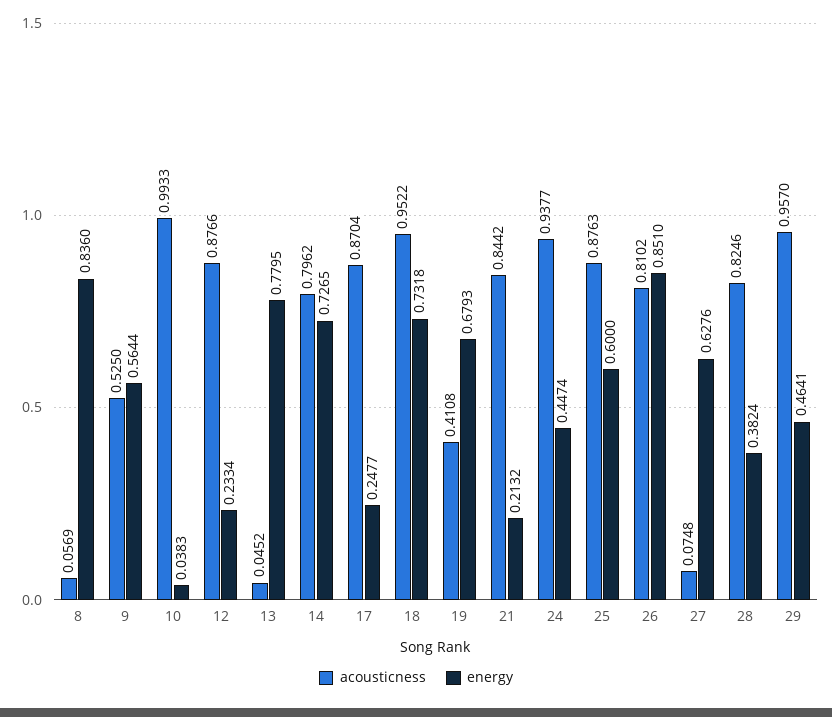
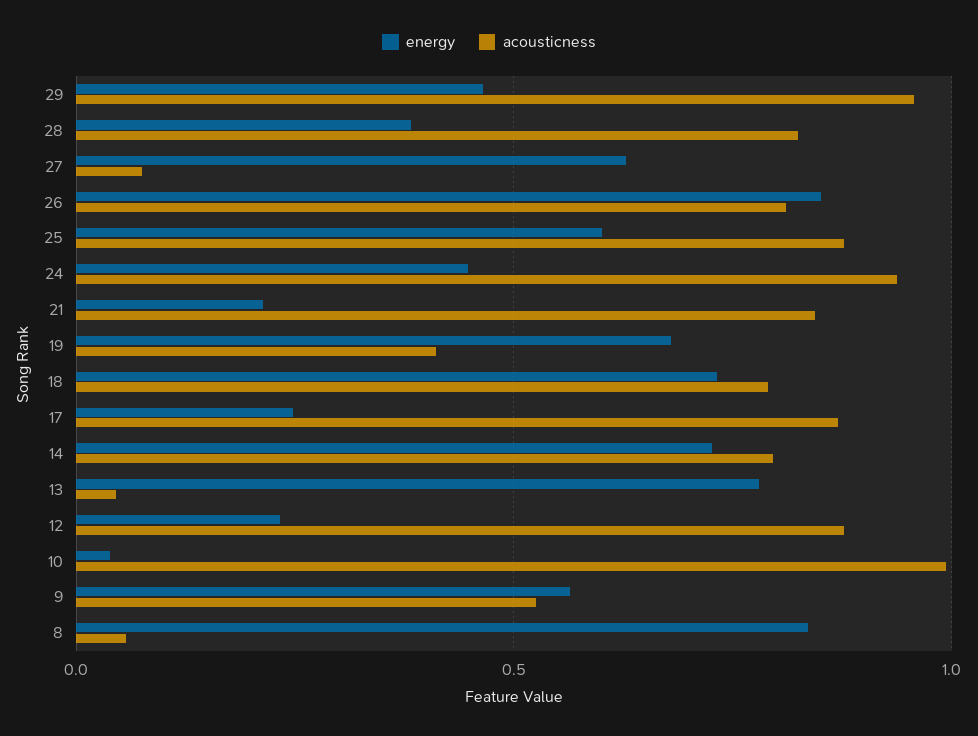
  {
    "acousticness": {
      "8": 0.0569,
      "9": 0.525,
      "10": 0.9933,
      "12": 0.8766,
      "13": 0.0452,
      "14": 0.7962,
      "17": 0.8704,
-     "18": 0.9522,
+     "18": 0.8,
      "19": 0.4108,
      "21": 0.8442,
      "24": 0.9377,
      "25": 0.8763,
      "26": 0.8102,
      "27": 0.0748,
      "28": 0.8246,
      "29": 0.957
    },
    "energy": {
      "8": 0.836,
      "9": 0.5644,
      "10": 0.0383,
      "12": 0.2334,
      "13": 0.7795,
      "14": 0.7265,
      "17": 0.2477,
      "18": 0.7318,
      "19": 0.6793,
      "21": 0.2132,
      "24": 0.4474,
      "25": 0.6,
      "26": 0.851,
      "27": 0.6276,
      "28": 0.3824,
      "29": 0.4641
    }
  }

